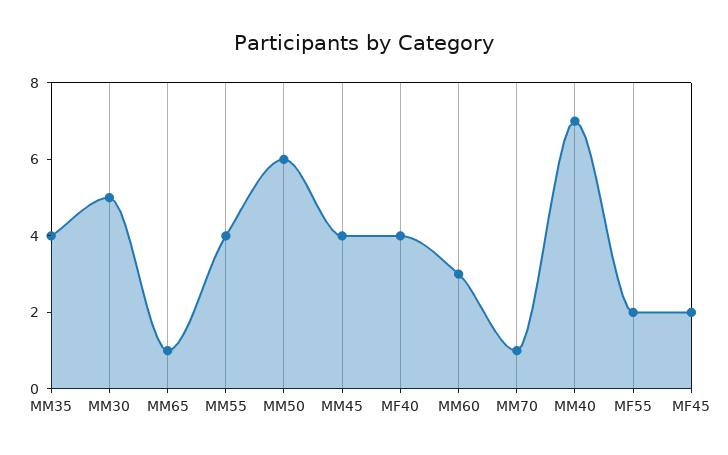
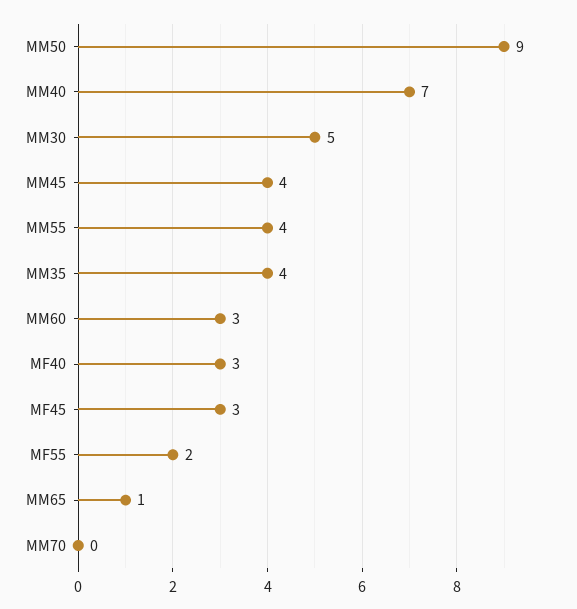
  {
    "MM35": 4,
    "MM30": 5,
    "MM65": 1,
    "MM55": 4,
-   "MM50": 6,
+   "MM50": 9,
    "MM45": 4,
-   "MF40": 4,
+   "MF40": 3,
    "MM60": 3,
-   "MM70": 1,
+   "MM70": 0,
    "MM40": 7,
    "MF55": 2,
-   "MF45": 2
+   "MF45": 3
  }

